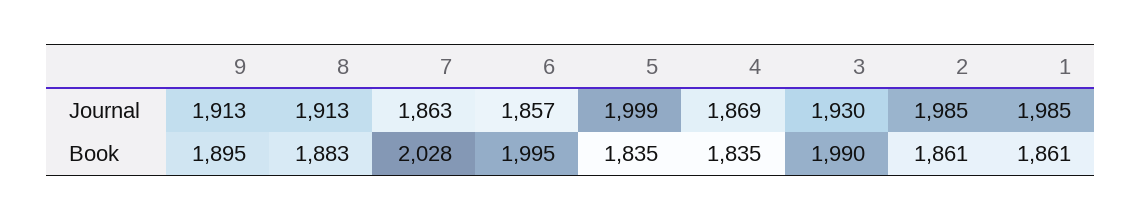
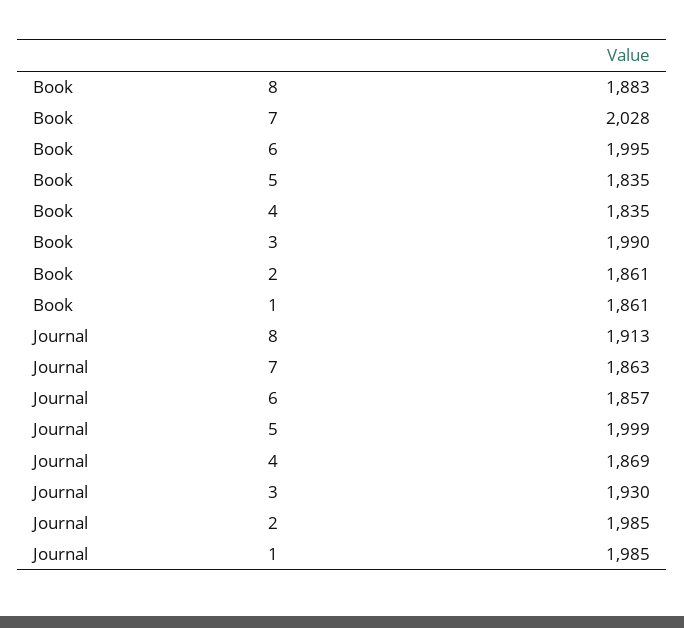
  {
-   "9": {
-     "Journal": 1913,
-     "Book": 1895
-   },
    "8": {
      "Journal": 1913,
      "Book": 1883
    },
    "7": {
      "Journal": 1863,
      "Book": 2028
    },
    "6": {
      "Journal": 1857,
      "Book": 1995
    },
    "5": {
      "Journal": 1999,
      "Book": 1835
    },
    "4": {
      "Journal": 1869,
      "Book": 1835
    },
    "3": {
      "Journal": 1930,
      "Book": 1990
    },
    "2": {
      "Journal": 1985,
      "Book": 1861
    },
    "1": {
      "Journal": 1985,
      "Book": 1861
    }
  }

